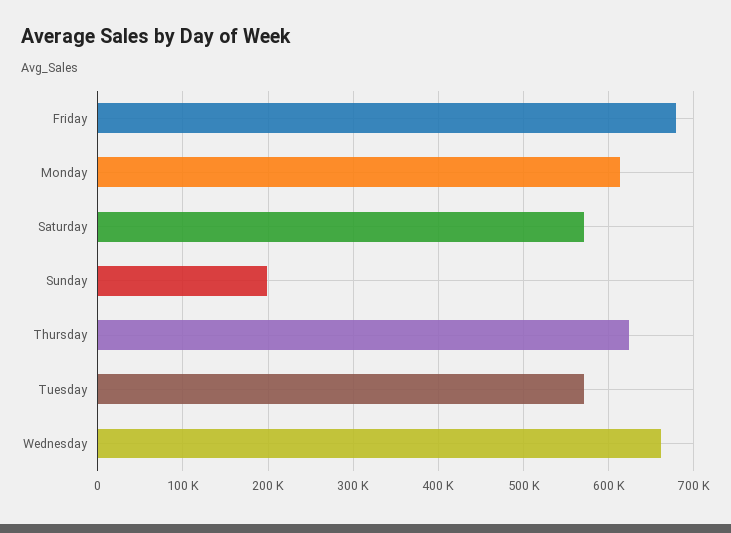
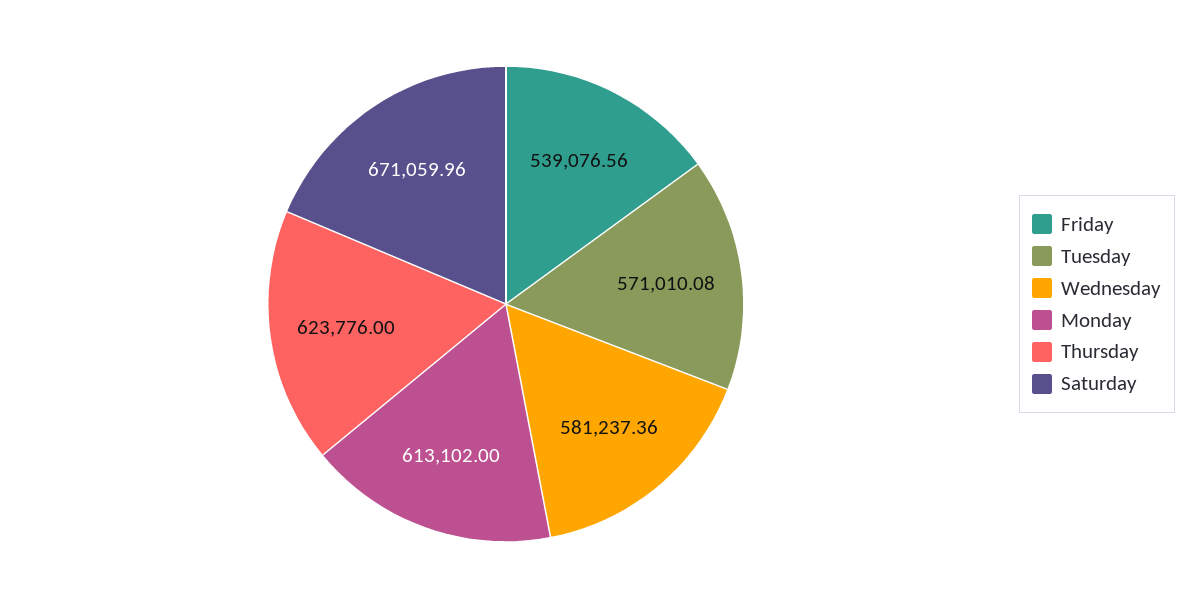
  {
-   "Friday": 680000,
+   "Friday": 539076.56,
    "Monday": 613102,
-   "Saturday": 570000,
+   "Saturday": 671059.96,
-   "Sunday": 200000,
    "Thursday": 623776,
    "Tuesday": 571010.08,
-   "Wednesday": 660000
+   "Wednesday": 581237.36
  }

